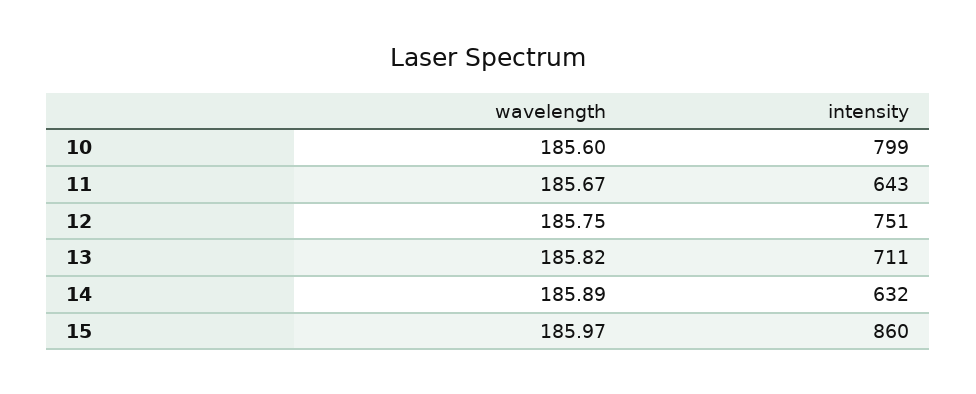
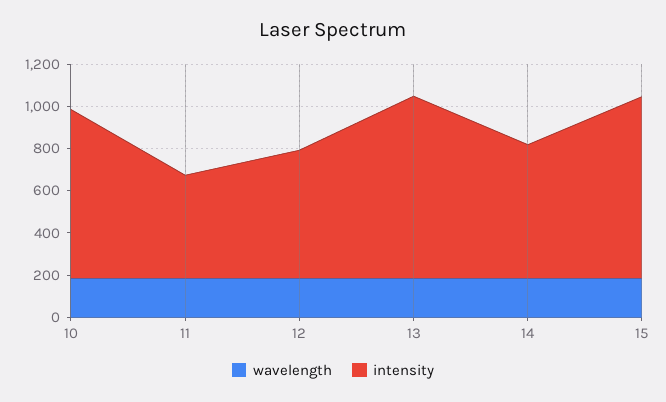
  {
    "wavelength": {
      "10": 185.6,
      "11": 185.67,
      "12": 185.75,
      "13": 185.82,
      "14": 185.89,
      "15": 185.97
    },
    "intensity": {
      "10": 799,
-     "11": 643,
+     "11": 500,
-     "12": 751,
+     "12": 600,
-     "13": 711,
+     "13": 850,
      "14": 632,
      "15": 860
    }
  }

